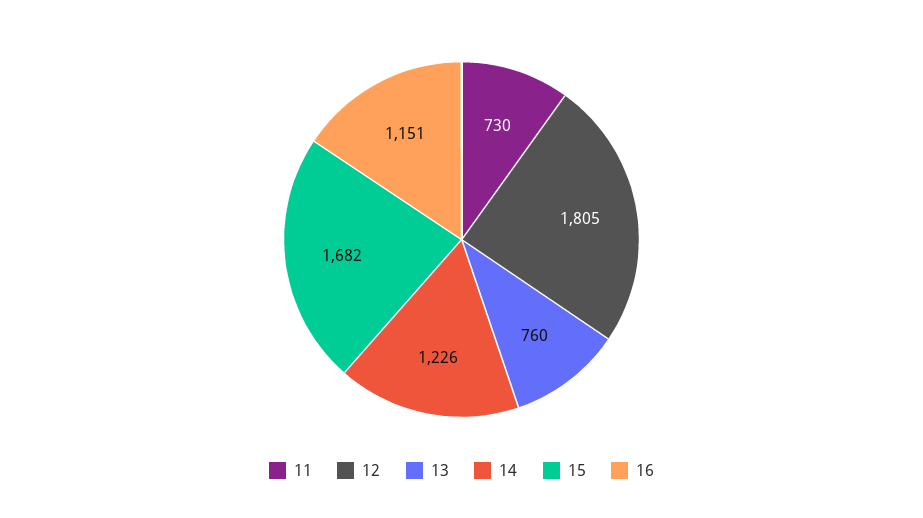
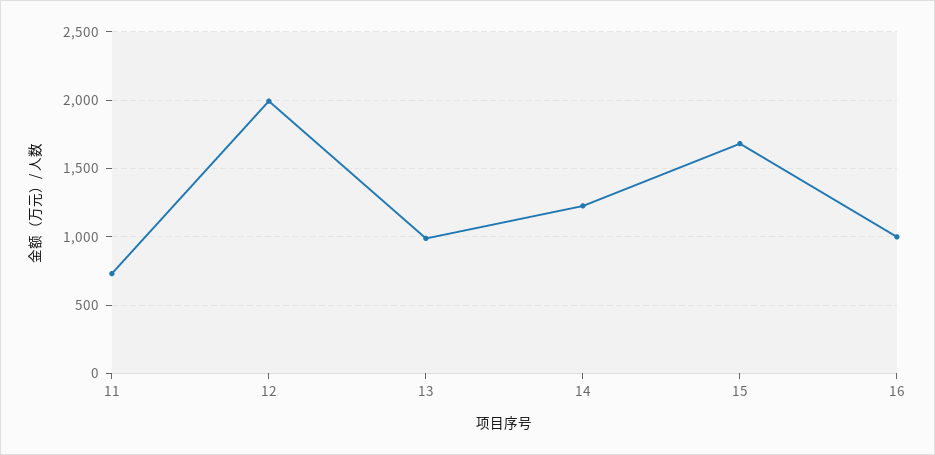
  {
    "11": 730,
-   "12": 1805,
+   "12": 2000,
-   "13": 760,
+   "13": 1000,
    "14": 1226,
    "15": 1682,
-   "16": 1151
+   "16": 1000
  }

